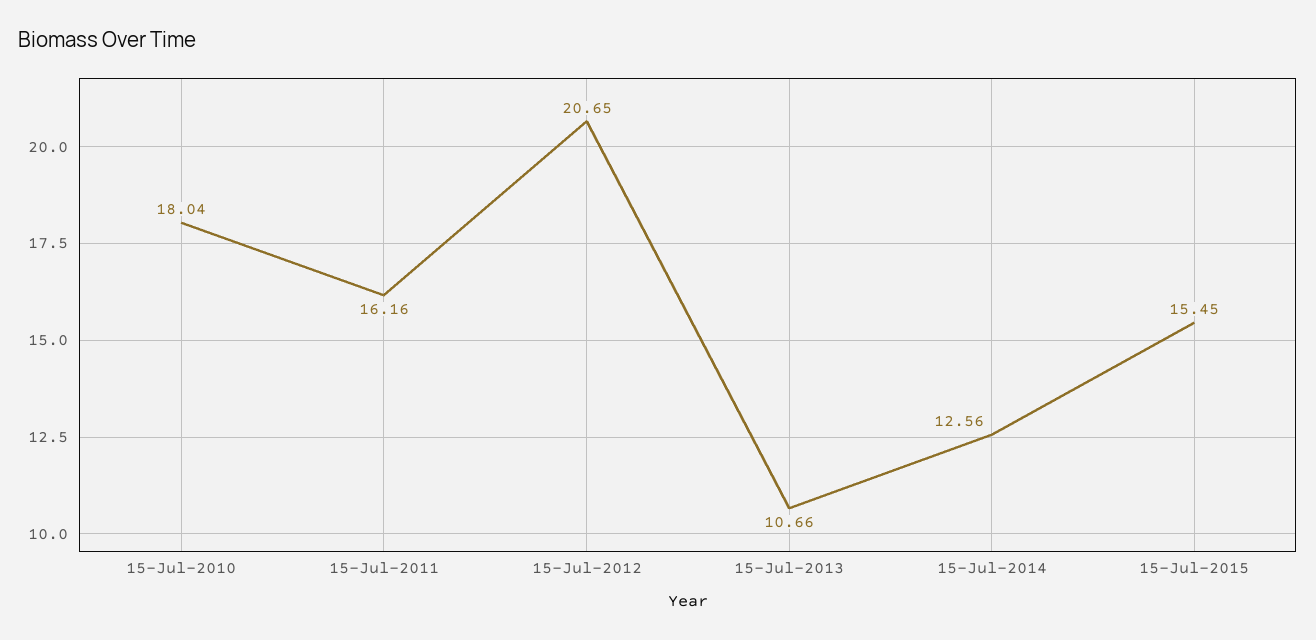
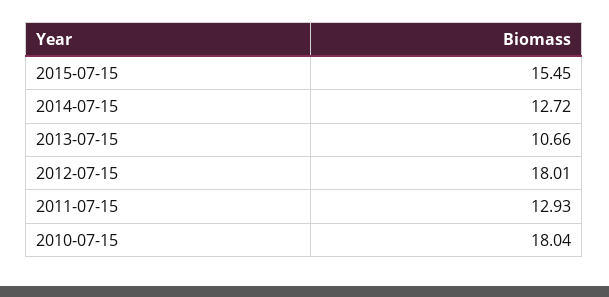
  {
    "15-Jul-2010": 18.04,
-   "15-Jul-2011": 16.16,
+   "15-Jul-2011": 12.93,
-   "15-Jul-2012": 20.65,
+   "15-Jul-2012": 18.01,
    "15-Jul-2013": 10.66,
-   "15-Jul-2014": 12.56,
+   "15-Jul-2014": 12.72,
    "15-Jul-2015": 15.45
  }

